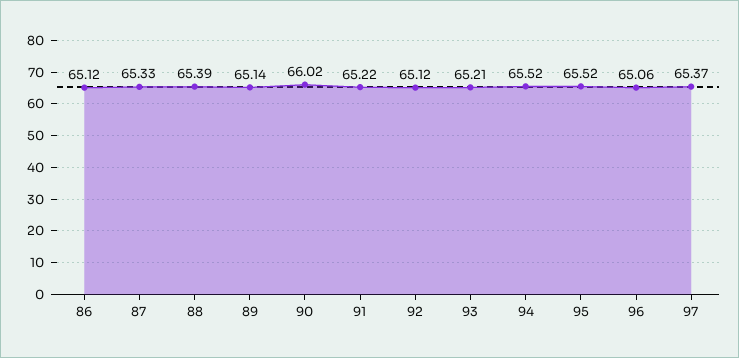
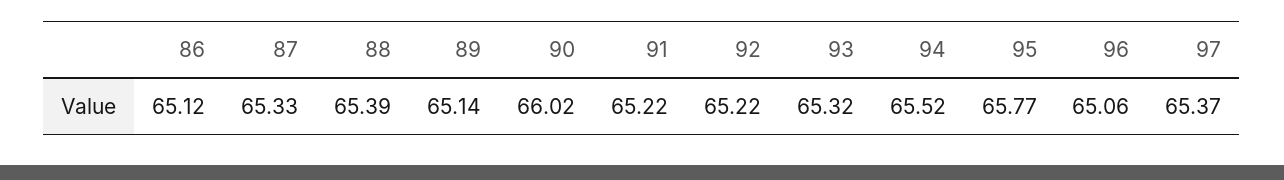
  {
    "86": 65.12,
    "87": 65.33,
    "88": 65.39,
    "89": 65.14,
    "90": 66.02,
    "91": 65.22,
-   "92": 65.12,
+   "92": 65.22,
-   "93": 65.21,
+   "93": 65.32,
    "94": 65.52,
-   "95": 65.52,
+   "95": 65.77,
    "96": 65.06,
    "97": 65.37
  }

